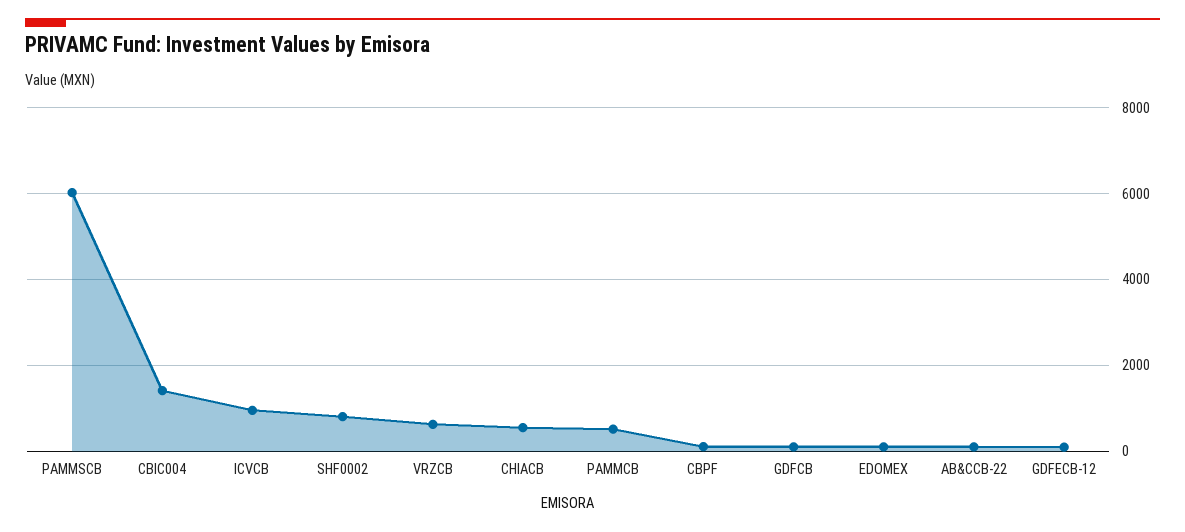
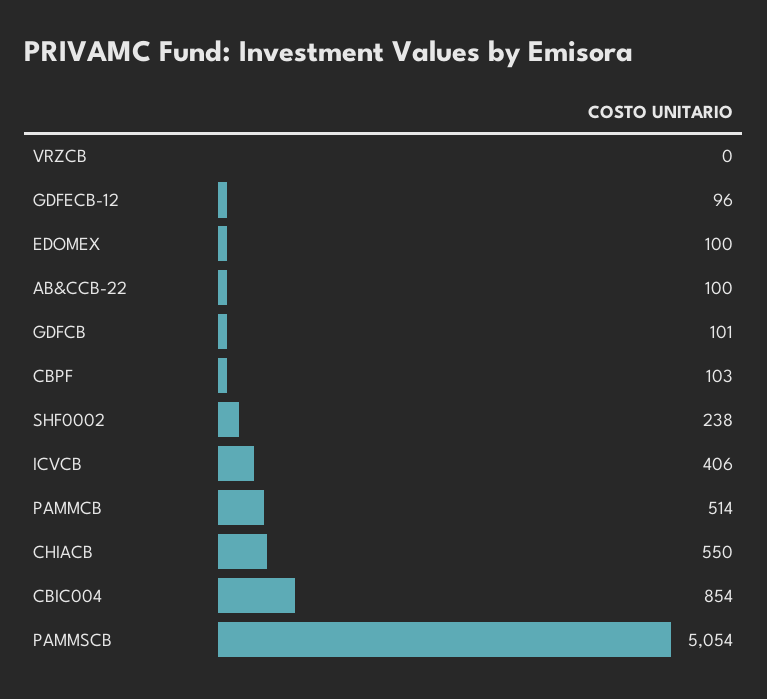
  {
-   "PAMMSCB": 6000,
+   "PAMMSCB": 5054,
-   "CBIC004": 1400,
+   "CBIC004": 854,
-   "ICVCB": 1000,
+   "ICVCB": 406,
-   "SHF0002": 800,
+   "SHF0002": 238,
-   "VRZCB": 600,
+   "VRZCB": 0,
    "CHIACB": 550,
    "PAMMCB": 514,
    "CBPF": 103,
    "GDFCB": 101,
    "EDOMEX": 100,
    "AB&CCB-22": 100,
    "GDFECB-12": 96
  }

